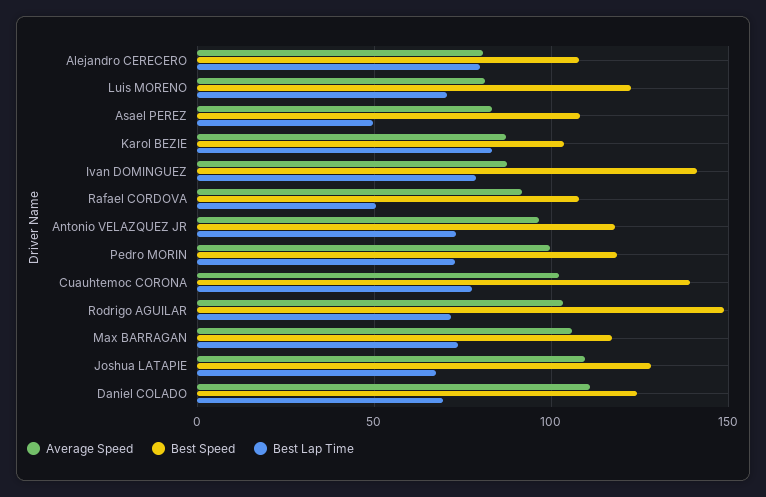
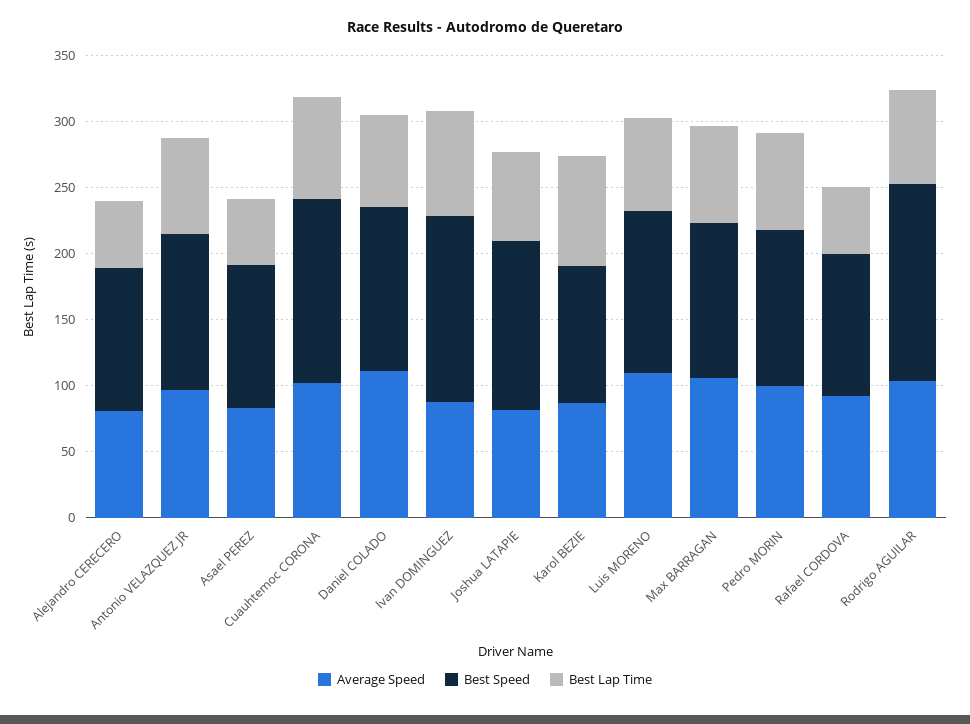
  {
    "Average Speed": {
      "Alejandro CERECERO": 80,
-     "Luis MORENO": 80,
+     "Luis MORENO": 110,
      "Asael PEREZ": 85,
      "Karol BEZIE": 85,
      "Ivan DOMINGUEZ": 90,
      "Rafael CORDOVA": 90,
      "Antonio VELAZQUEZ JR": 95,
      "Pedro MORIN": 100,
      "Cuauhtemoc CORONA": 100,
      "Rodrigo AGUILAR": 105,
      "Max BARRAGAN": 105,
-     "Joshua LATAPIE": 110,
+     "Joshua LATAPIE": 80,
      "Daniel COLADO": 110
    },
    "Best Speed": {
      "Alejandro CERECERO": 110,
      "Luis MORENO": 125,
      "Asael PEREZ": 110,
      "Karol BEZIE": 105,
      "Ivan DOMINGUEZ": 140,
      "Rafael CORDOVA": 110,
      "Antonio VELAZQUEZ JR": 120,
      "Pedro MORIN": 120,
      "Cuauhtemoc CORONA": 140,
      "Rodrigo AGUILAR": 150,
      "Max BARRAGAN": 115,
      "Joshua LATAPIE": 130,
      "Daniel COLADO": 125
    },
    "Best Lap Time": {
-     "Alejandro CERECERO": 80,
+     "Alejandro CERECERO": 50,
      "Luis MORENO": 70,
      "Asael PEREZ": 50,
      "Karol BEZIE": 85,
      "Ivan DOMINGUEZ": 80,
      "Rafael CORDOVA": 50,
      "Antonio VELAZQUEZ JR": 75,
      "Pedro MORIN": 75,
      "Cuauhtemoc CORONA": 80,
      "Rodrigo AGUILAR": 70,
      "Max BARRAGAN": 75,
      "Joshua LATAPIE": 65,
      "Daniel COLADO": 70
    }
  }

